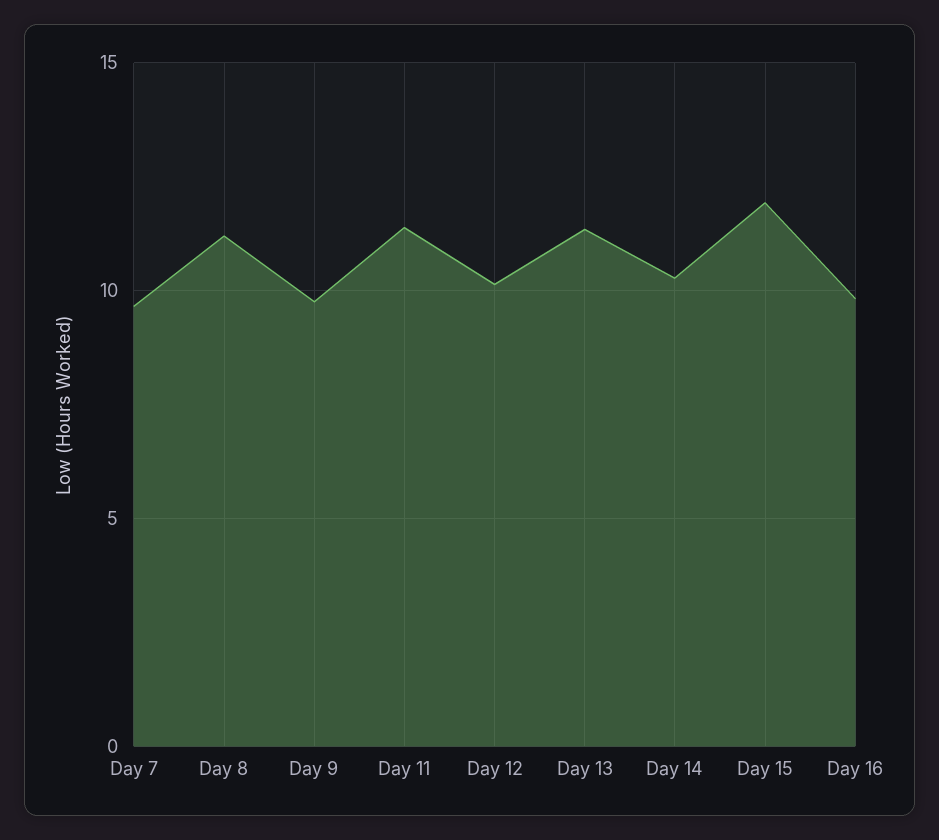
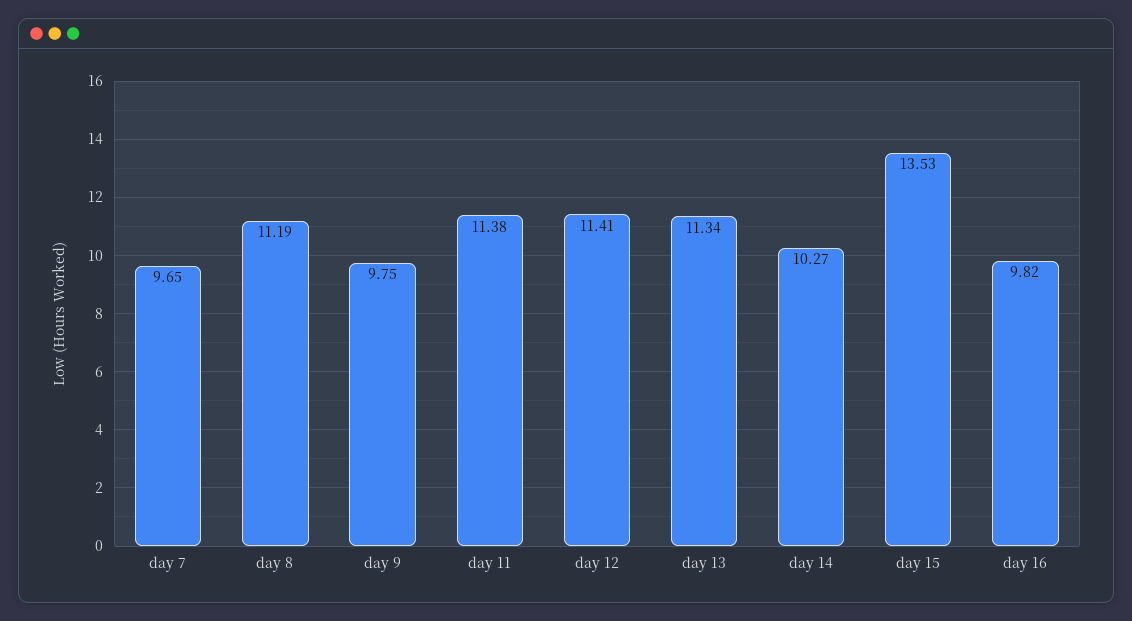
  {
    "Day 7": 9.65,
    "Day 8": 11.19,
    "Day 9": 9.75,
    "Day 11": 11.38,
-   "Day 12": 10,
+   "Day 12": 11.41,
    "Day 13": 11.34,
    "Day 14": 10.27,
-   "Day 15": 12,
+   "Day 15": 13.53,
    "Day 16": 9.82
  }

